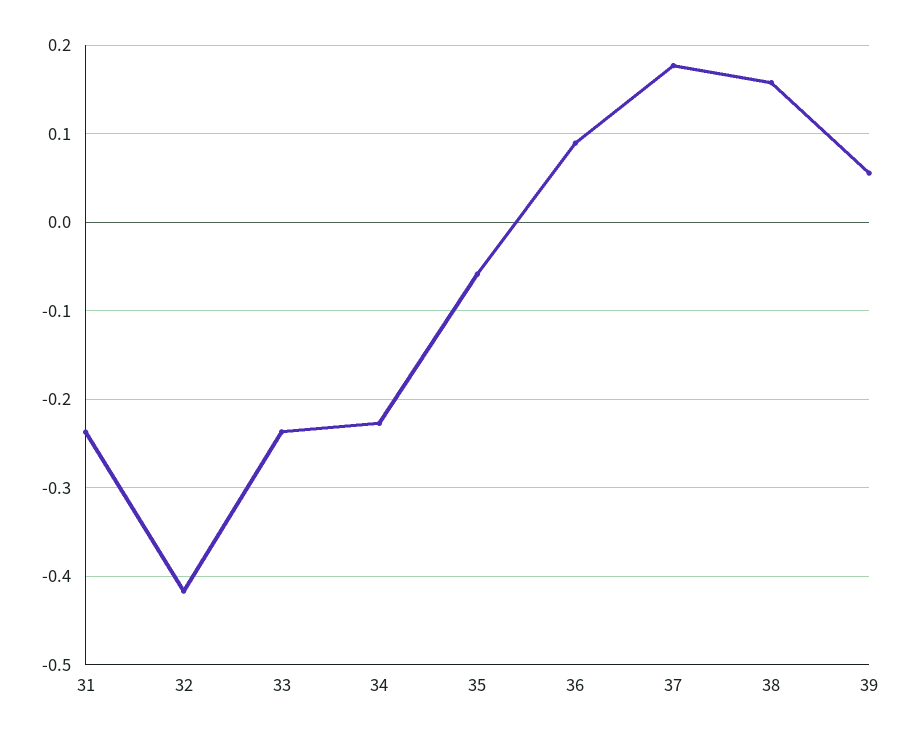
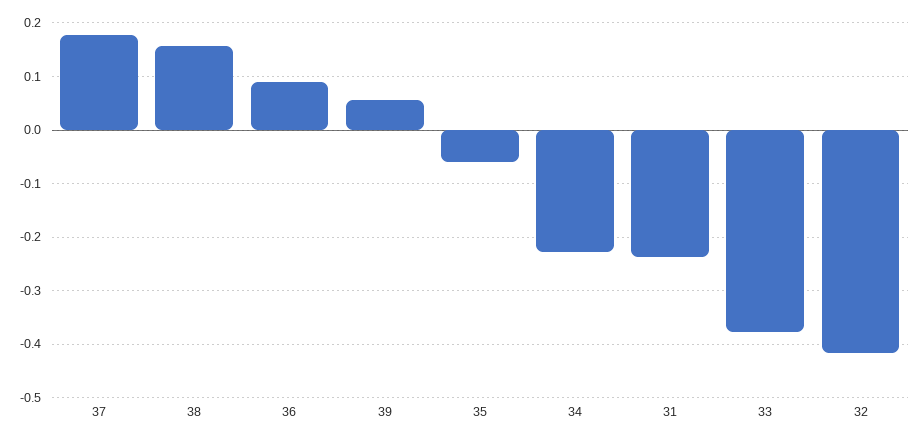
  {
    "31": -0.24,
    "32": -0.42,
-   "33": -0.24,
+   "33": -0.38,
    "34": -0.23,
    "35": -0.06,
    "36": 0.09,
    "37": 0.18,
    "38": 0.16,
    "39": 0.06
  }

